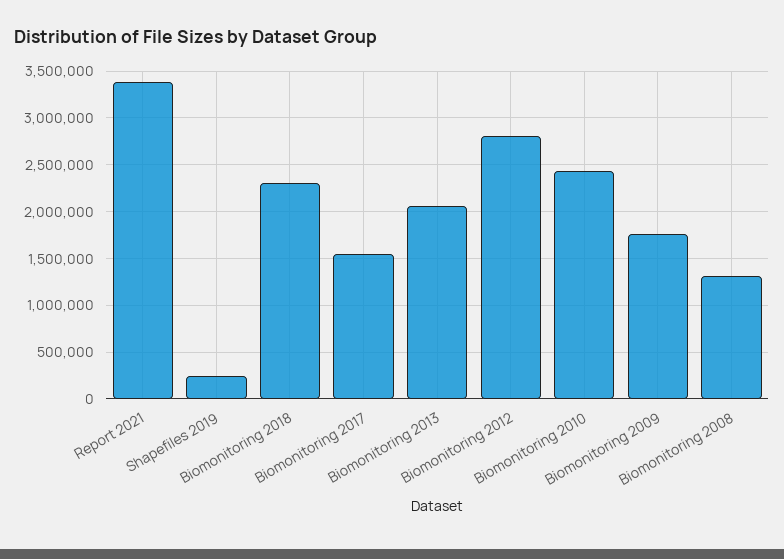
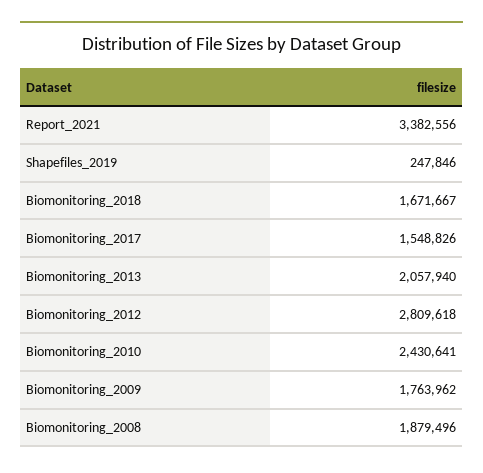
  {
    "Report 2021": 3382556,
    "Shapefiles 2019": 247846,
-   "Biomonitoring 2018": 2300000,
+   "Biomonitoring 2018": 1671667,
    "Biomonitoring 2017": 1548826,
    "Biomonitoring 2013": 2057940,
    "Biomonitoring 2012": 2809618,
    "Biomonitoring 2010": 2430641,
    "Biomonitoring 2009": 1763962,
-   "Biomonitoring 2008": 1300000
+   "Biomonitoring 2008": 1879496
  }

